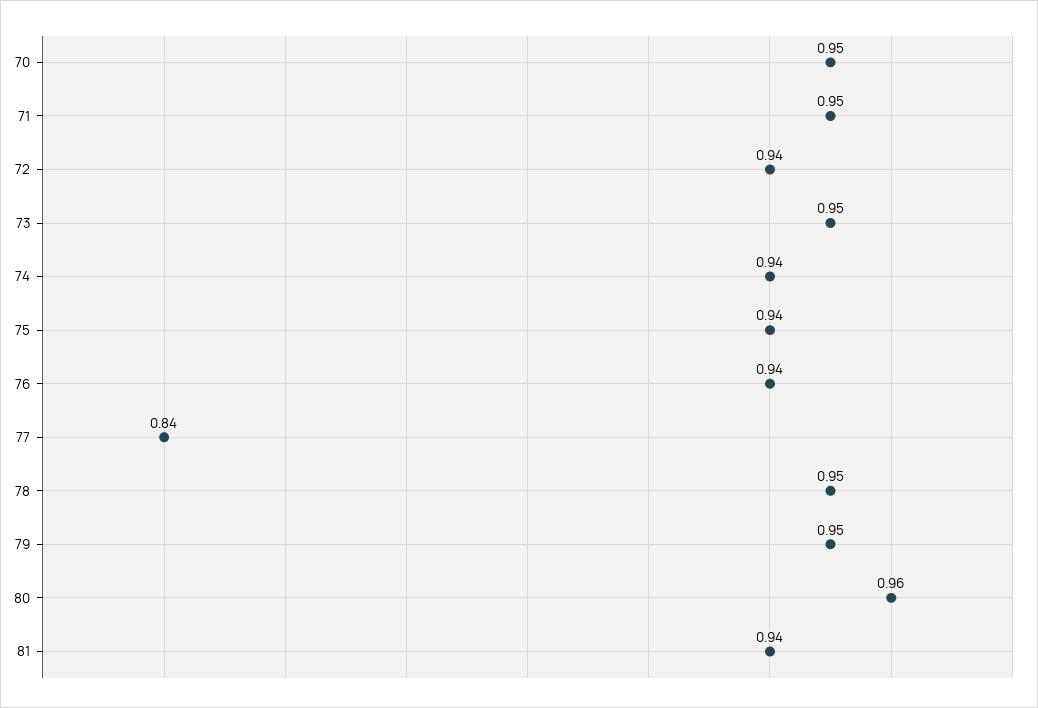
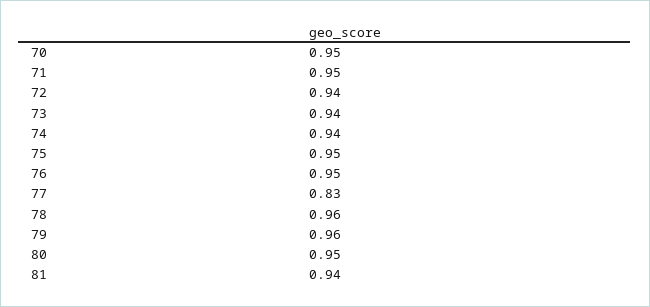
  {
    "70": 0.95,
    "71": 0.95,
    "72": 0.94,
-   "73": 0.95,
+   "73": 0.94,
    "74": 0.94,
-   "75": 0.94,
+   "75": 0.95,
-   "76": 0.94,
+   "76": 0.95,
-   "77": 0.84,
+   "77": 0.83,
-   "78": 0.95,
+   "78": 0.96,
-   "79": 0.95,
+   "79": 0.96,
-   "80": 0.96,
+   "80": 0.95,
    "81": 0.94
  }

